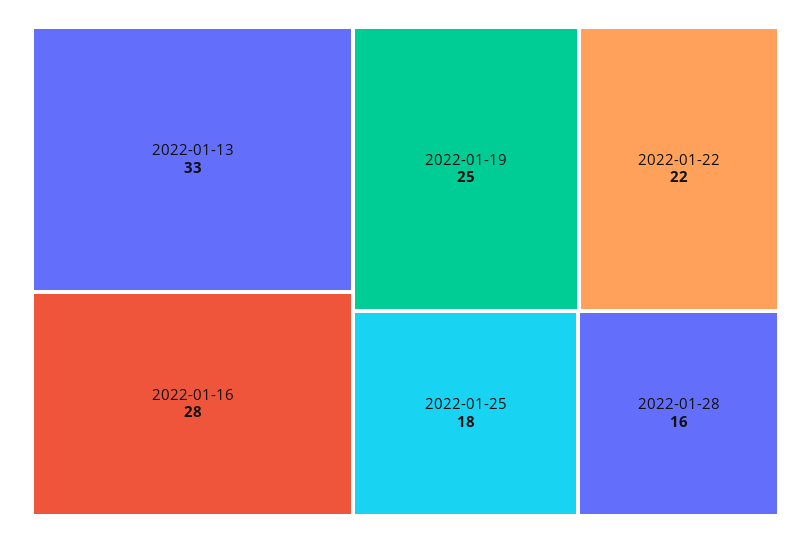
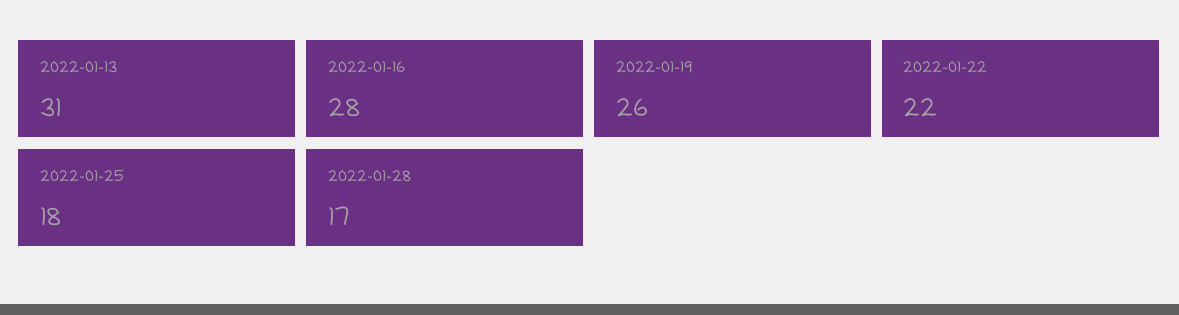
  {
-   "2022-01-13": 33,
+   "2022-01-13": 31,
    "2022-01-16": 28,
-   "2022-01-19": 25,
+   "2022-01-19": 26,
    "2022-01-22": 22,
    "2022-01-25": 18,
-   "2022-01-28": 16
+   "2022-01-28": 17
  }

